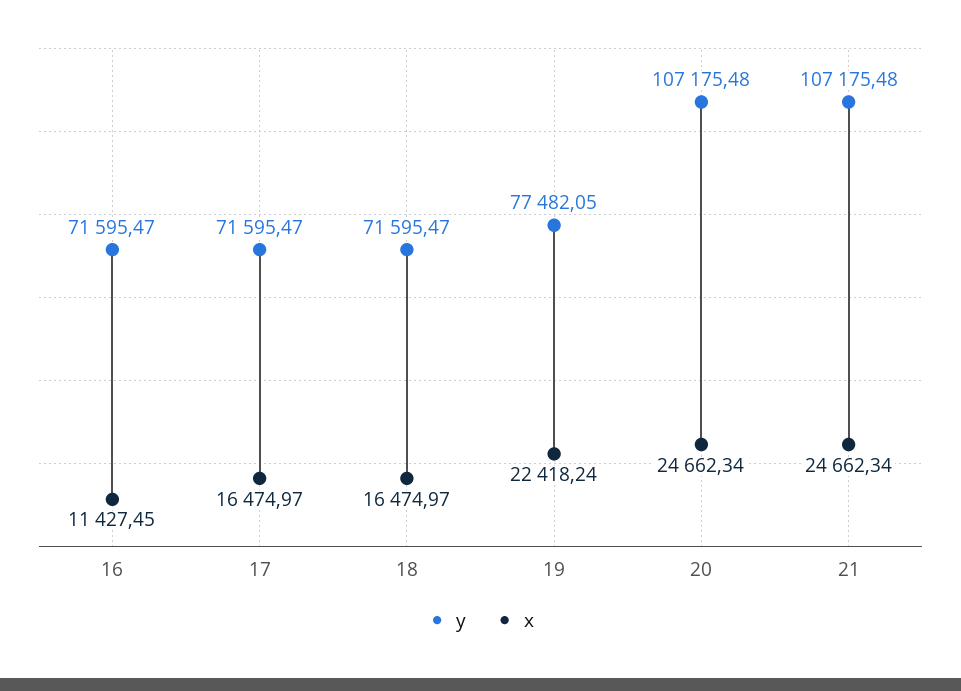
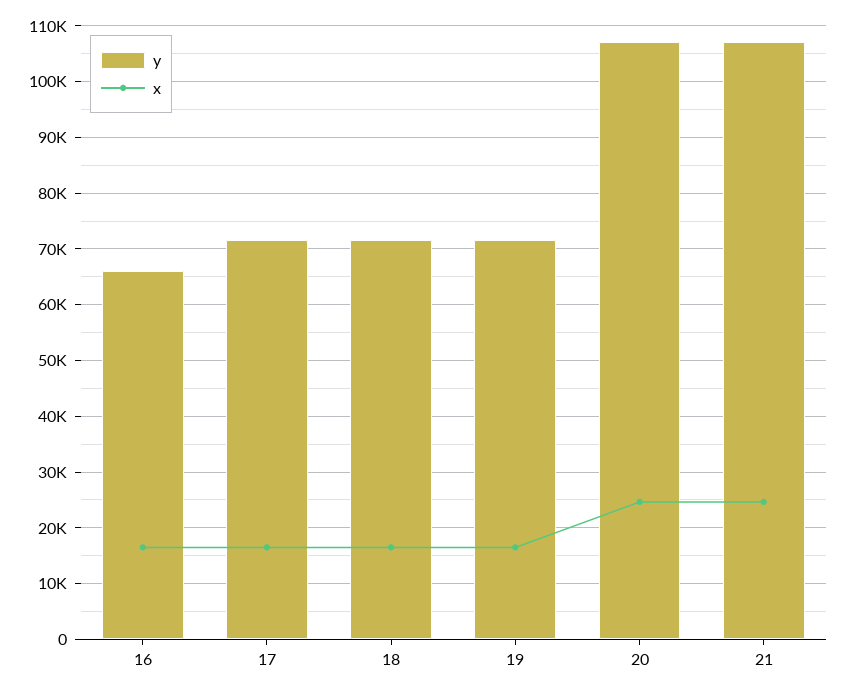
  {
    "y": {
-     "16": 71595.47,
+     "16": 66000,
      "17": 71595.47,
      "18": 71595.47,
-     "19": 77482.05,
+     "19": 72000,
      "20": 107175.48,
      "21": 107175.48
    },
    "x": {
-     "16": 11427.45,
+     "16": 16000,
      "17": 16474.97,
      "18": 16474.97,
-     "19": 22418.24,
+     "19": 16000,
      "20": 24662.34,
      "21": 24662.34
    }
  }

